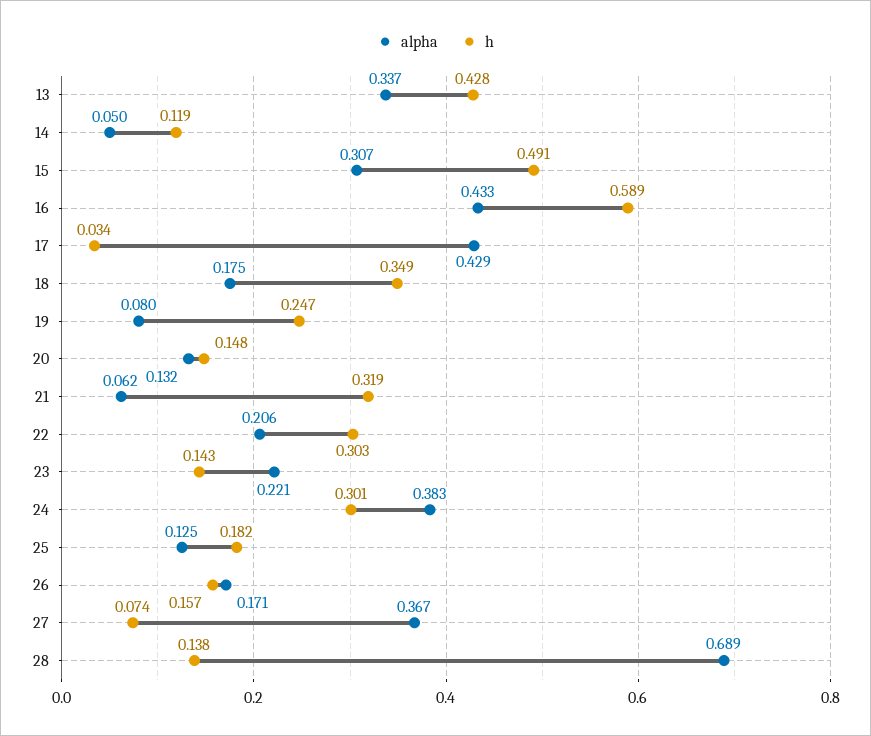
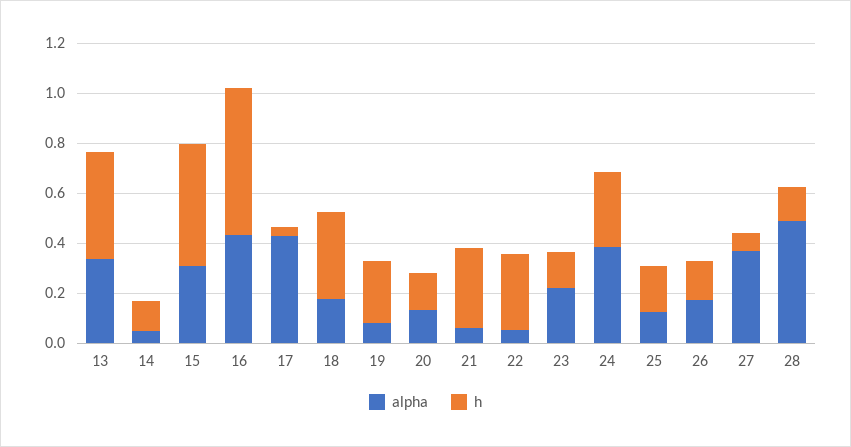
  {
    "alpha": {
      "13": 0.337,
      "14": 0.05,
      "15": 0.307,
      "16": 0.433,
      "17": 0.429,
      "18": 0.175,
      "19": 0.08,
      "20": 0.132,
      "21": 0.062,
-     "22": 0.206,
+     "22": 0.05,
      "23": 0.221,
      "24": 0.383,
      "25": 0.125,
      "26": 0.171,
      "27": 0.367,
-     "28": 0.689
+     "28": 0.5
    },
    "h": {
      "13": 0.428,
      "14": 0.119,
      "15": 0.491,
      "16": 0.589,
      "17": 0.034,
      "18": 0.349,
      "19": 0.247,
      "20": 0.148,
      "21": 0.319,
      "22": 0.303,
      "23": 0.143,
      "24": 0.301,
      "25": 0.182,
      "26": 0.157,
      "27": 0.074,
      "28": 0.138
    }
  }

